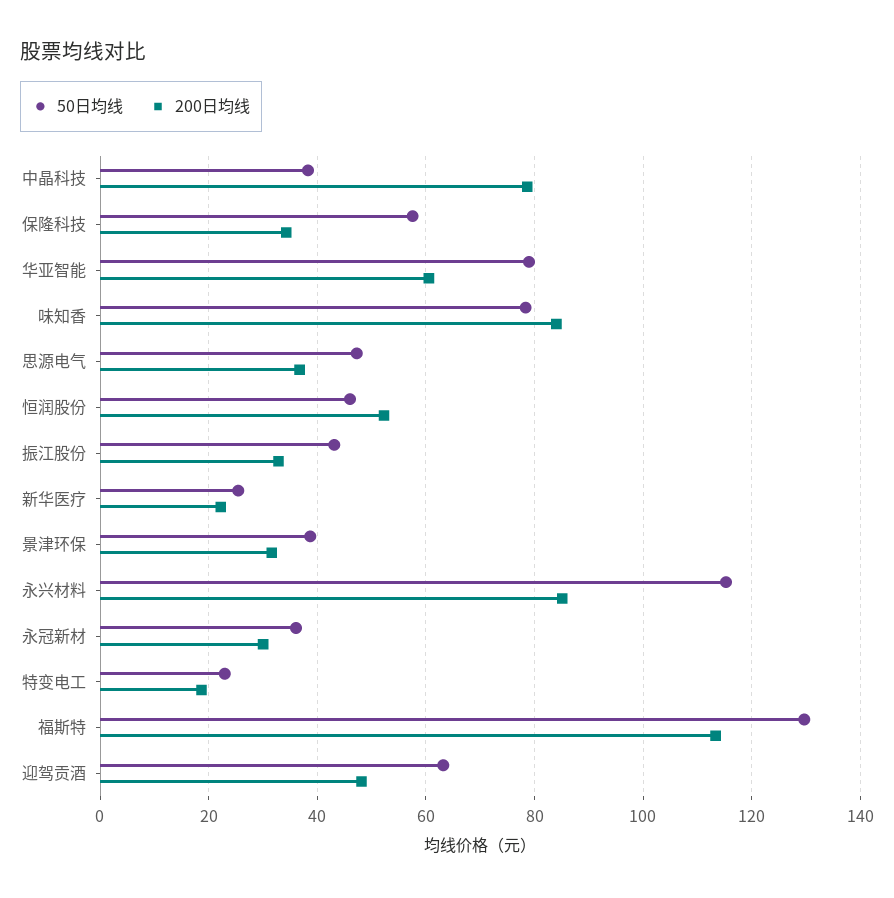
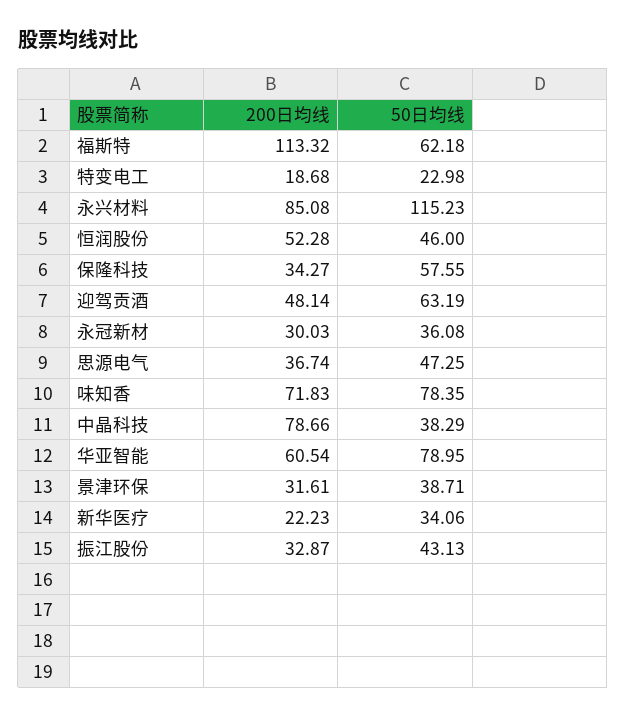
  {
    "50日均线": {
      "中晶科技": 38.29,
      "保隆科技": 57.55,
      "华亚智能": 78.95,
      "味知香": 78.35,
      "思源电气": 47.25,
      "恒润股份": 46,
      "振江股份": 43.13,
-     "新华医疗": 26,
+     "新华医疗": 34.06,
      "景津环保": 38.71,
      "永兴材料": 115.23,
      "永冠新材": 36.08,
      "特变电工": 22.98,
-     "福斯特": 130,
+     "福斯特": 62.18,
      "迎驾贡酒": 63.19
    },
    "200日均线": {
      "中晶科技": 78.66,
      "保隆科技": 34.27,
      "华亚智能": 60.54,
-     "味知香": 84,
+     "味知香": 71.83,
      "思源电气": 36.74,
      "恒润股份": 52.28,
      "振江股份": 32.87,
      "新华医疗": 22.23,
      "景津环保": 31.61,
      "永兴材料": 85.08,
      "永冠新材": 30.03,
      "特变电工": 18.68,
      "福斯特": 113.32,
      "迎驾贡酒": 48.14
    }
  }

